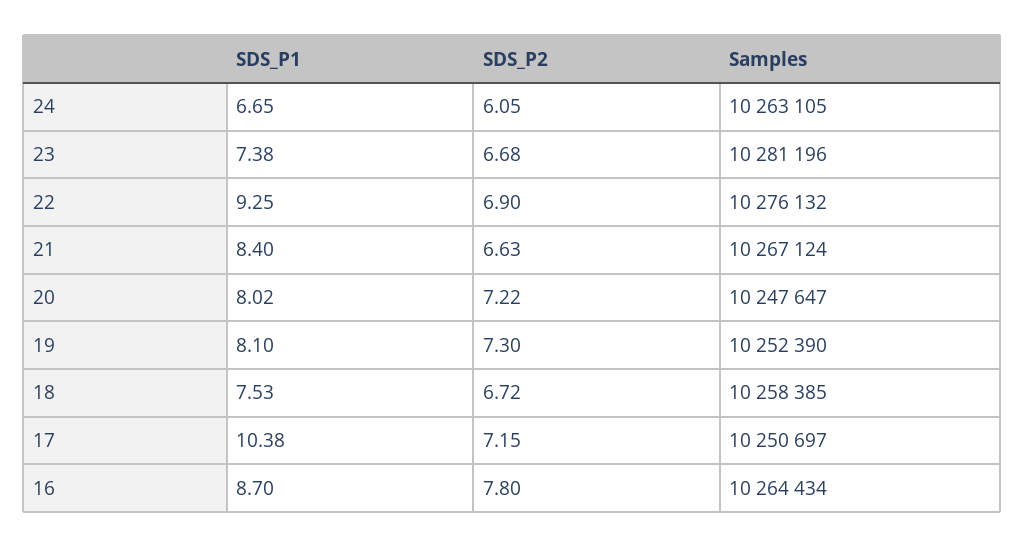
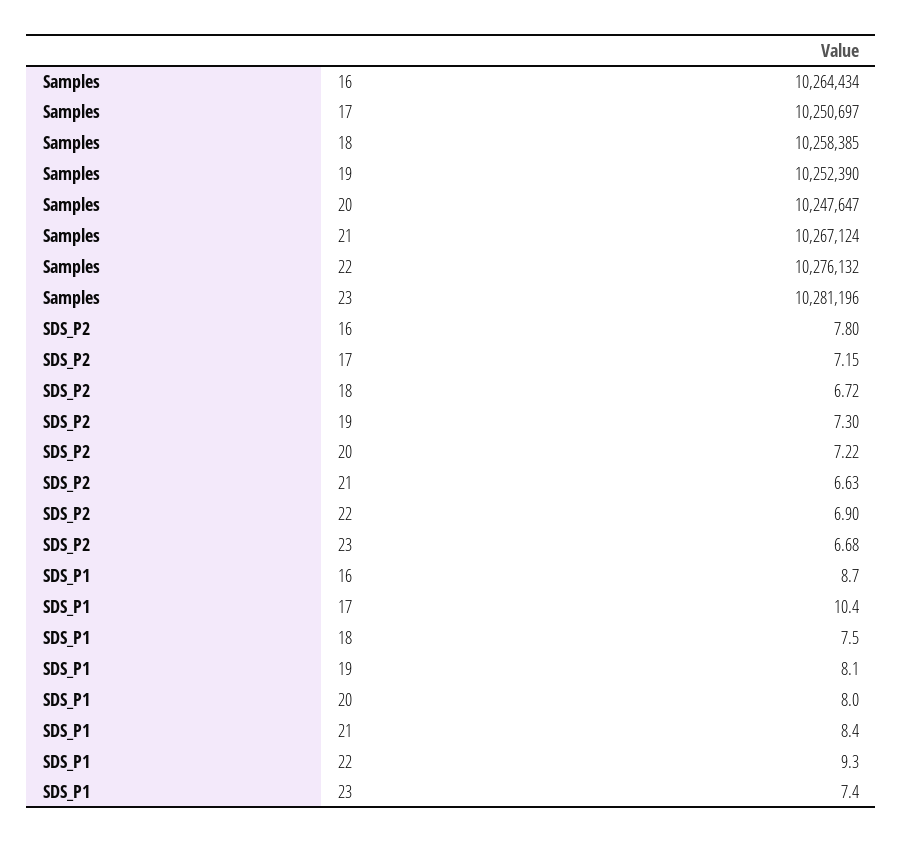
  {
    "SDS_P1": {
-     "24": 6.65,
      "23": 7.38,
      "22": 9.25,
      "21": 8.4,
      "20": 8.02,
      "19": 8.1,
      "18": 7.53,
      "17": 10.38,
      "16": 8.7
    },
    "SDS_P2": {
-     "24": 6.05,
      "23": 6.68,
      "22": 6.9,
      "21": 6.63,
      "20": 7.22,
      "19": 7.3,
      "18": 6.72,
      "17": 7.15,
      "16": 7.8
    },
    "Samples": {
-     "24": 10263105,
      "23": 10281196,
      "22": 10276132,
      "21": 10267124,
      "20": 10247647,
      "19": 10252390,
      "18": 10258385,
      "17": 10250697,
      "16": 10264434
    }
  }

